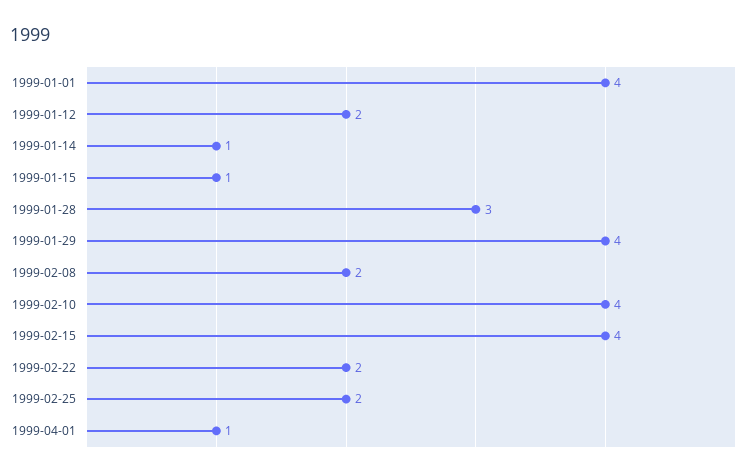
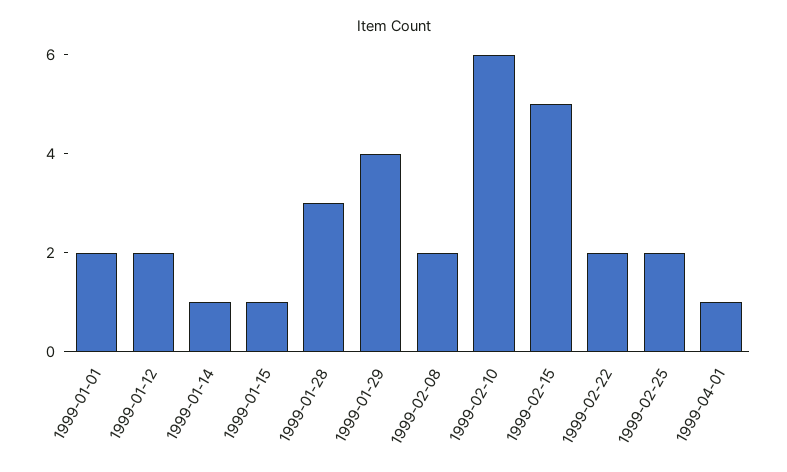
  {
-   "1999-01-01": 4,
+   "1999-01-01": 2,
    "1999-01-12": 2,
    "1999-01-14": 1,
    "1999-01-15": 1,
    "1999-01-28": 3,
    "1999-01-29": 4,
    "1999-02-08": 2,
-   "1999-02-10": 4,
+   "1999-02-10": 6,
-   "1999-02-15": 4,
+   "1999-02-15": 5,
    "1999-02-22": 2,
    "1999-02-25": 2,
    "1999-04-01": 1
  }

